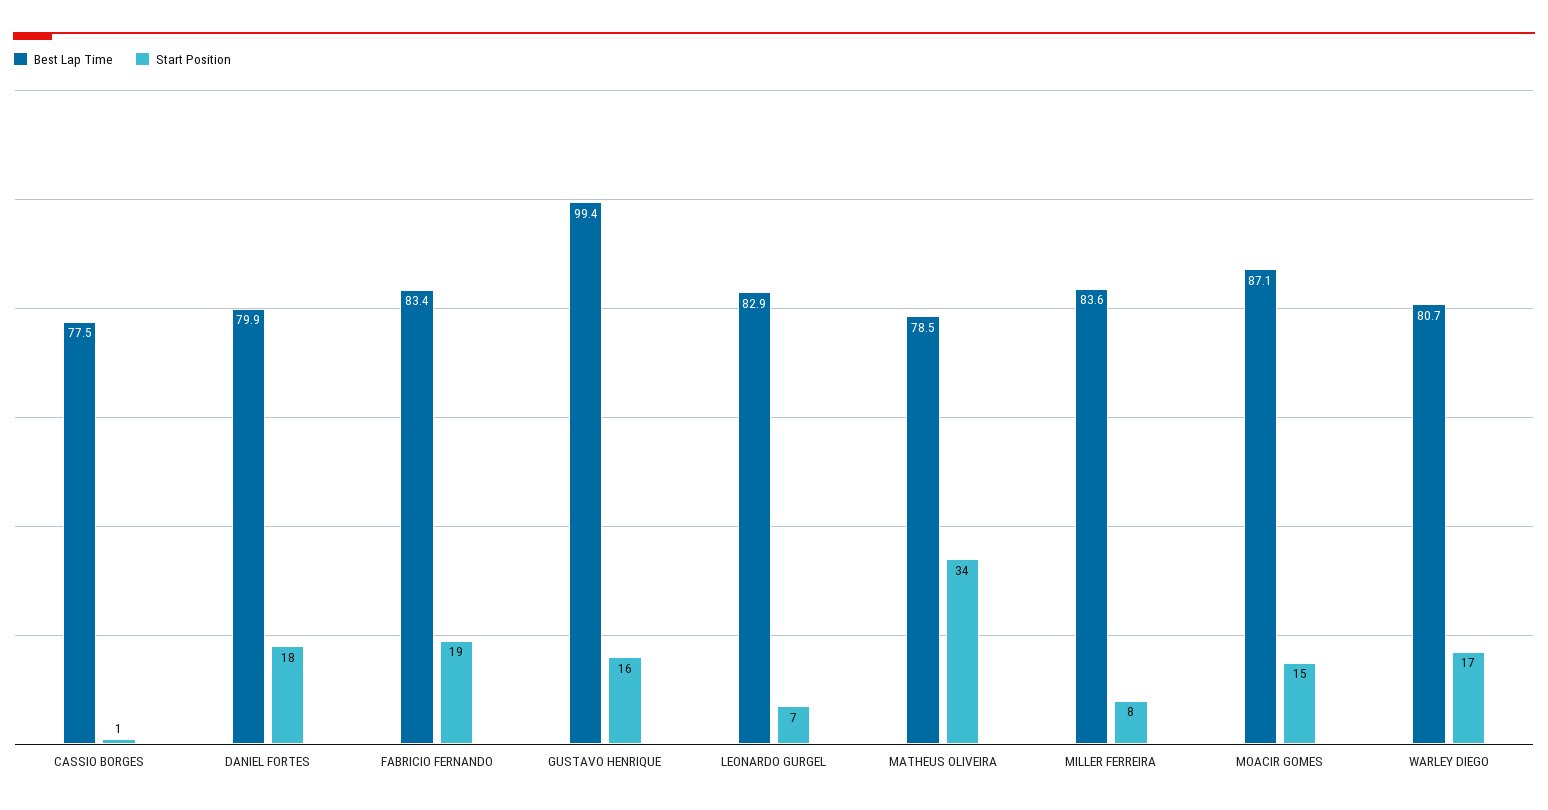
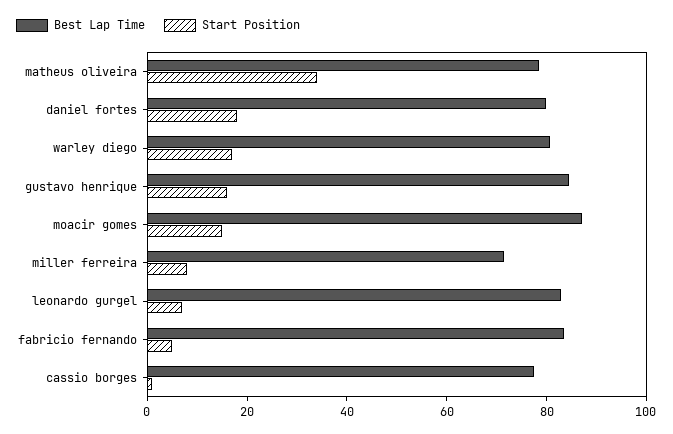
  {
    "Best Lap Time": {
      "CASSIO BORGES": 77.5,
      "DANIEL FORTES": 79.9,
      "FABRICIO FERNANDO": 83.4,
-     "GUSTAVO HENRIQUE": 99.4,
+     "GUSTAVO HENRIQUE": 85,
      "LEONARDO GURGEL": 82.9,
      "MATHEUS OLIVEIRA": 78.5,
-     "MILLER FERREIRA": 83.6,
+     "MILLER FERREIRA": 70,
      "MOACIR GOMES": 87.1,
      "WARLEY DIEGO": 80.7
    },
    "Start Position": {
      "CASSIO BORGES": 1,
      "DANIEL FORTES": 18,
-     "FABRICIO FERNANDO": 19,
+     "FABRICIO FERNANDO": 5,
      "GUSTAVO HENRIQUE": 16,
      "LEONARDO GURGEL": 7,
      "MATHEUS OLIVEIRA": 34,
      "MILLER FERREIRA": 8,
      "MOACIR GOMES": 15,
      "WARLEY DIEGO": 17
    }
  }

